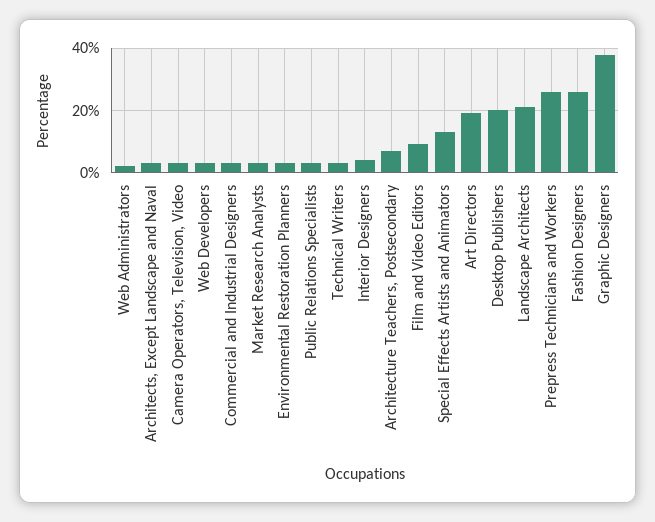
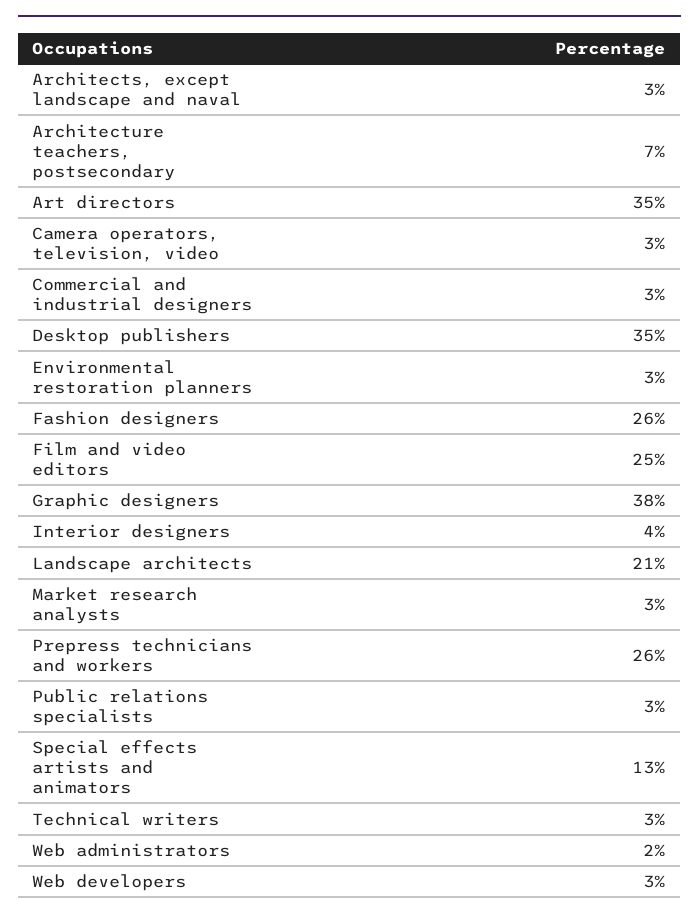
  {
    "Web Administrators": 2,
    "Architects, Except Landscape and Naval": 3,
    "Camera Operators, Television, Video": 3,
    "Web Developers": 3,
    "Commercial and Industrial Designers": 3,
    "Market Research Analysts": 3,
    "Environmental Restoration Planners": 3,
    "Public Relations Specialists": 3,
    "Technical Writers": 3,
    "Interior Designers": 4,
    "Architecture Teachers, Postsecondary": 7,
-   "Film and Video Editors": 10,
+   "Film and Video Editors": 25,
    "Special Effects Artists and Animators": 13,
-   "Art Directors": 20,
+   "Art Directors": 35,
-   "Desktop Publishers": 20,
+   "Desktop Publishers": 35,
    "Landscape Architects": 21,
    "Prepress Technicians and Workers": 26,
    "Fashion Designers": 26,
    "Graphic Designers": 38
  }

